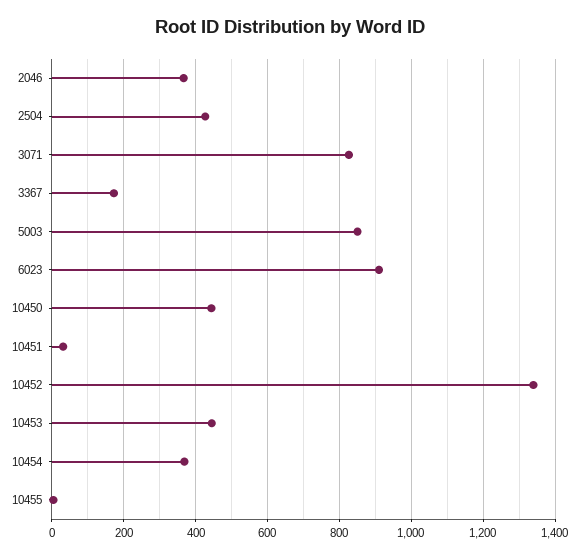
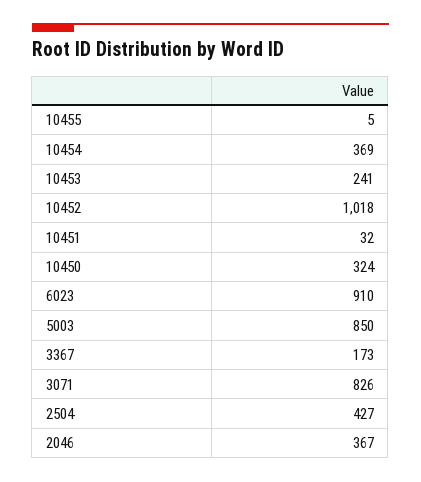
  {
    "2046": 367,
    "2504": 427,
    "3071": 826,
    "3367": 173,
    "5003": 850,
    "6023": 910,
-   "10450": 440,
+   "10450": 324,
    "10451": 32,
-   "10452": 1340,
+   "10452": 1018,
-   "10453": 440,
+   "10453": 241,
    "10454": 369,
    "10455": 5
  }

